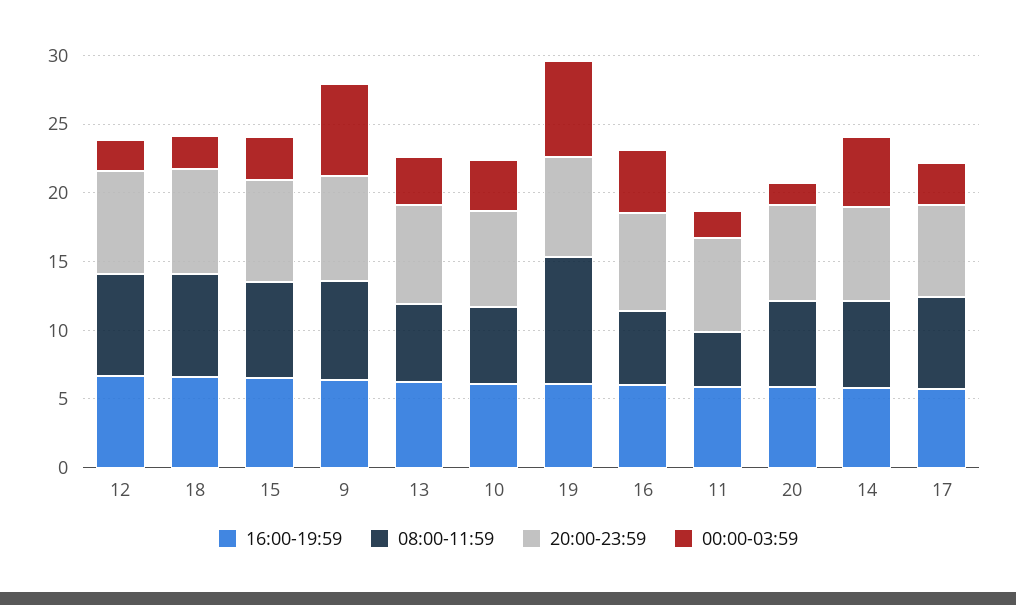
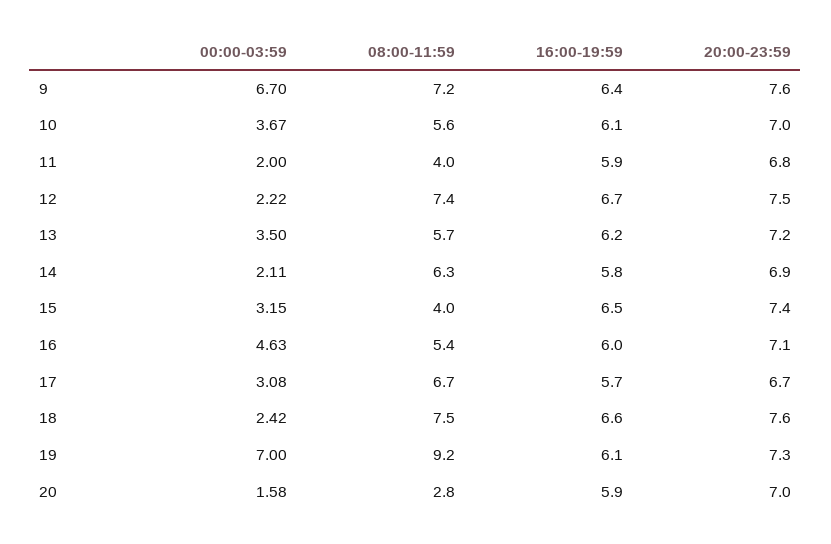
  {
    "16:00-19:59": {
      "12": 6.7,
      "18": 6.6,
      "15": 6.5,
      "9": 6.4,
      "13": 6.2,
      "10": 6.1,
      "19": 6.1,
      "16": 6,
      "11": 5.9,
      "20": 5.9,
      "14": 5.8,
      "17": 5.7
    },
    "08:00-11:59": {
      "12": 7.4,
      "18": 7.5,
-     "15": 7,
+     "15": 4,
      "9": 7.2,
      "13": 5.7,
      "10": 5.6,
      "19": 9.2,
      "16": 5.4,
      "11": 4,
-     "20": 6,
+     "20": 2.8,
      "14": 6.3,
      "17": 6.7
    },
    "20:00-23:59": {
      "12": 7.5,
      "18": 7.6,
      "15": 7.4,
      "9": 7.6,
      "13": 7.2,
      "10": 7,
      "19": 7.3,
      "16": 7.1,
      "11": 6.8,
      "20": 7,
      "14": 6.9,
      "17": 6.7
    },
    "00:00-03:59": {
      "12": 2.22,
      "18": 2.42,
      "15": 3.15,
      "9": 6.7,
      "13": 3.5,
      "10": 3.67,
      "19": 7,
      "16": 4.63,
      "11": 2,
      "20": 1.58,
-     "14": 5,
+     "14": 2.11,
      "17": 3.08
    }
  }

